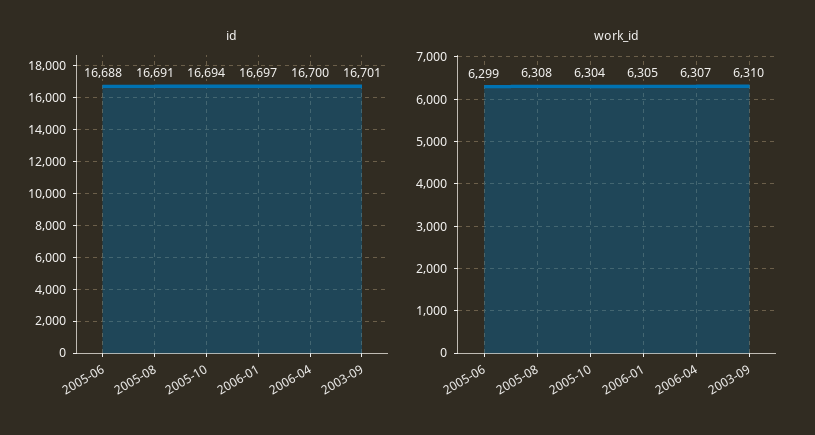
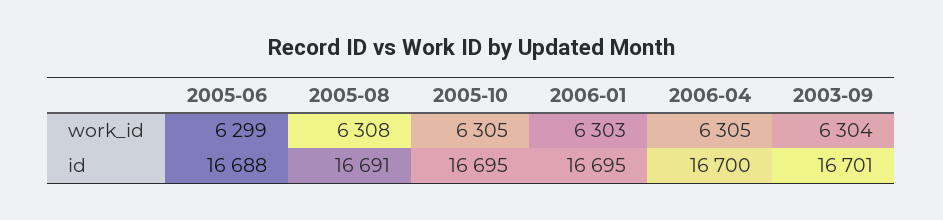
  {
    "id": {
      "2005-06": 16688,
      "2005-08": 16691,
-     "2005-10": 16694,
+     "2005-10": 16695,
-     "2006-01": 16697,
+     "2006-01": 16695,
      "2006-04": 16700,
      "2003-09": 16701
    },
    "work_id": {
      "2005-06": 6299,
      "2005-08": 6308,
-     "2005-10": 6304,
+     "2005-10": 6305,
-     "2006-01": 6305,
+     "2006-01": 6303,
-     "2006-04": 6307,
+     "2006-04": 6305,
-     "2003-09": 6310
+     "2003-09": 6304
    }
  }

